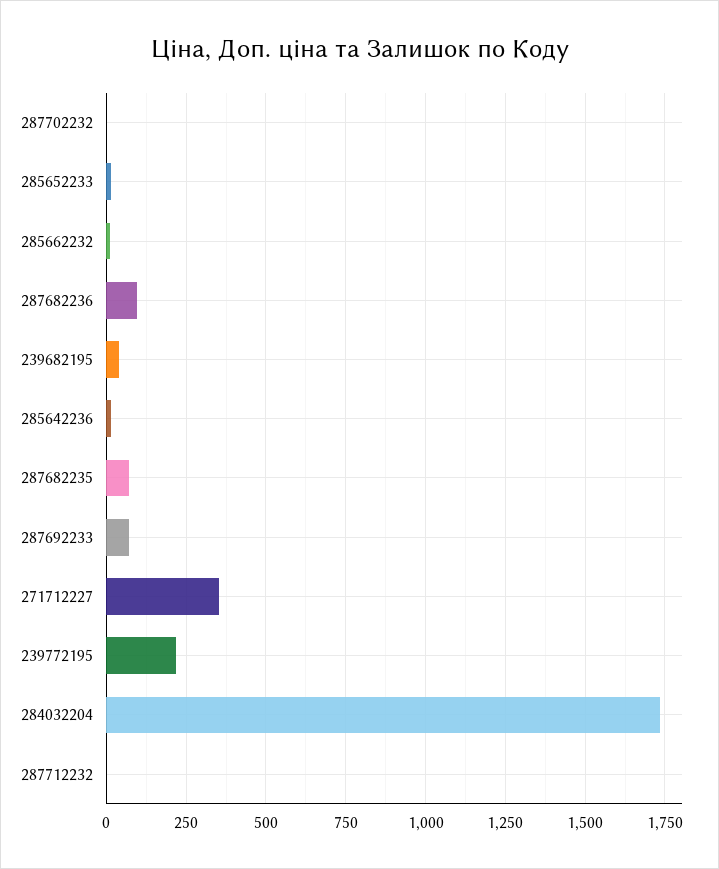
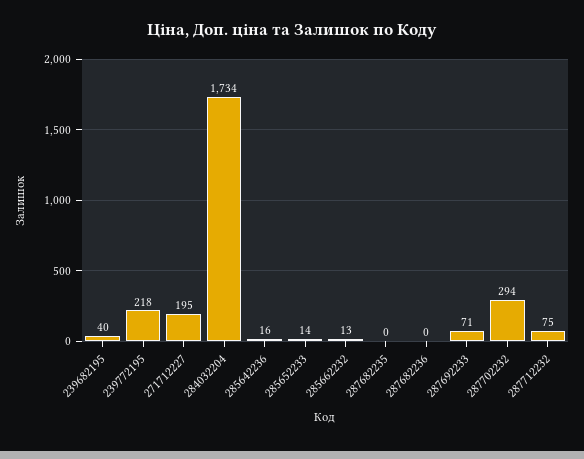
  {
-   "287702232": 0,
+   "287702232": 294,
    "285652233": 14,
    "285662232": 13,
-   "287682236": 100,
+   "287682236": 0,
    "239682195": 40,
    "285642236": 16,
-   "287682235": 75,
+   "287682235": 0,
    "287692233": 71,
-   "271712227": 350,
+   "271712227": 195,
    "239772195": 218,
    "284032204": 1734,
-   "287712232": 0
+   "287712232": 75
  }

